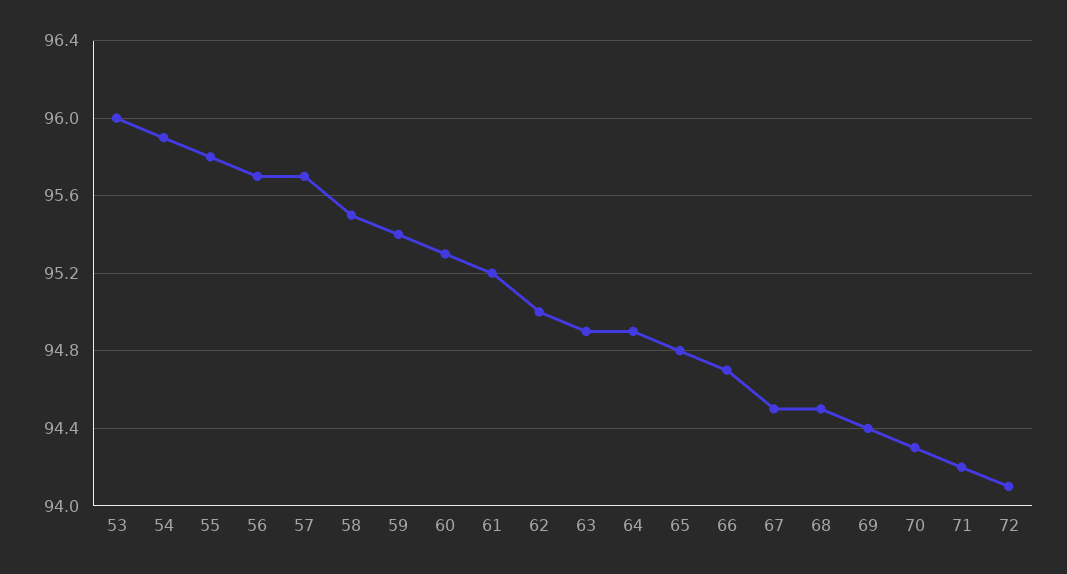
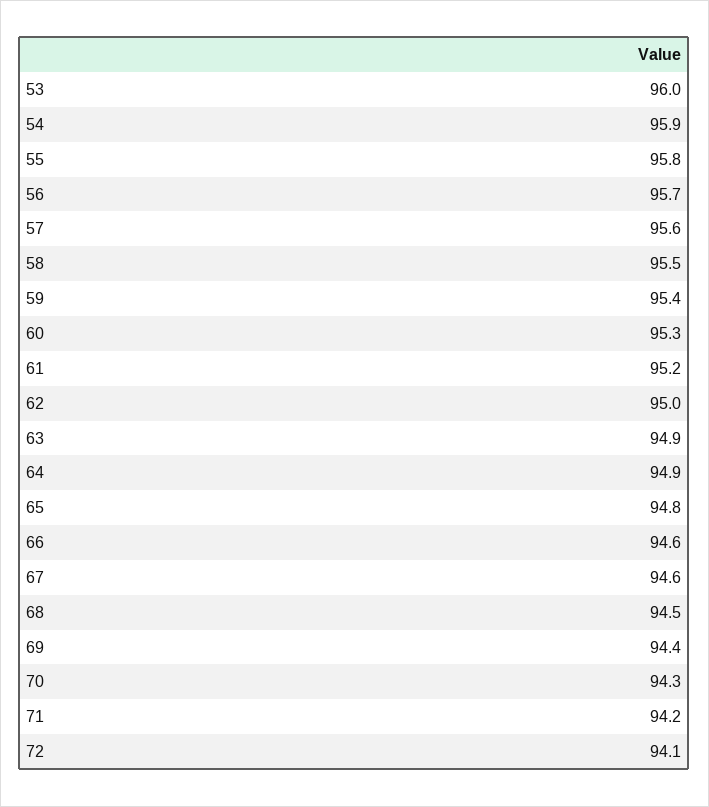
  {
    "53": 96,
    "54": 95.9,
    "55": 95.8,
    "56": 95.7,
-   "57": 95.7,
+   "57": 95.6,
    "58": 95.5,
    "59": 95.4,
    "60": 95.3,
    "61": 95.2,
    "62": 95,
    "63": 94.9,
    "64": 94.9,
    "65": 94.8,
-   "66": 94.7,
+   "66": 94.6,
-   "67": 94.5,
+   "67": 94.6,
    "68": 94.5,
    "69": 94.4,
    "70": 94.3,
    "71": 94.2,
    "72": 94.1
  }

